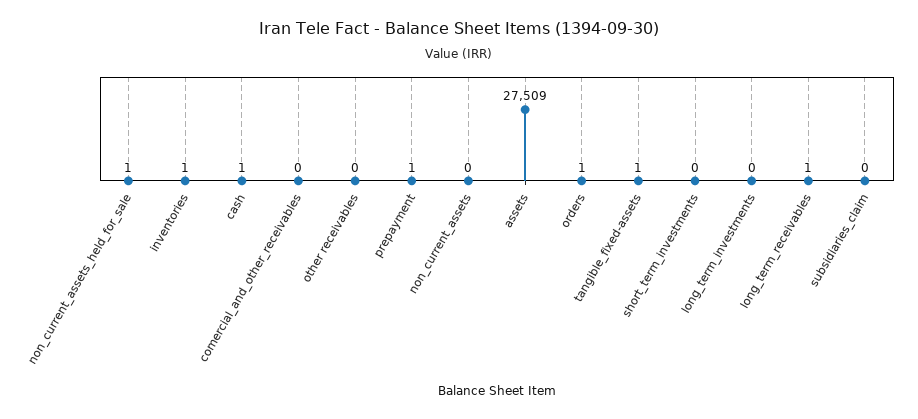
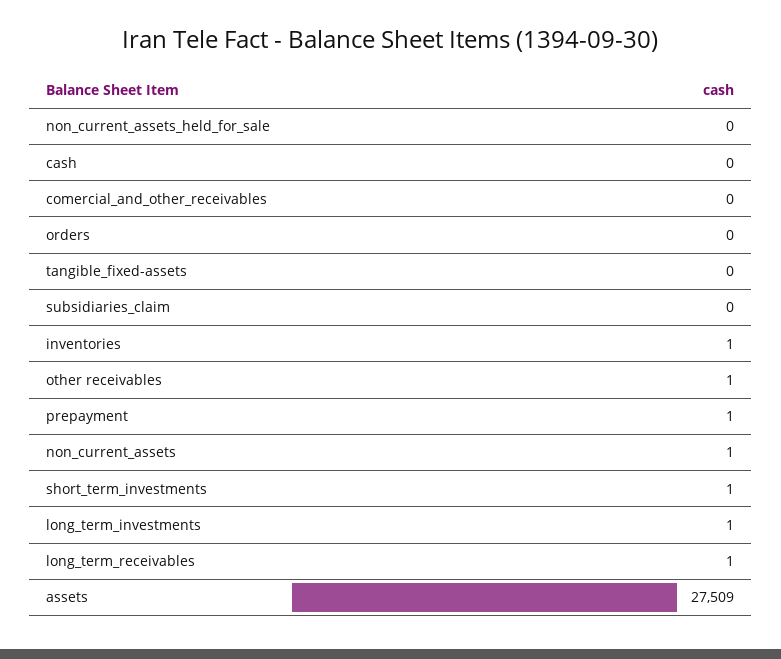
  {
-   "non_current_assets_held_for_sale": 1,
+   "non_current_assets_held_for_sale": 0,
    "inventories": 1,
-   "cash": 1,
+   "cash": 0,
    "comercial_and_other_receivables": 0,
-   "other receivables": 0,
+   "other receivables": 1,
    "prepayment": 1,
-   "non_current_assets": 0,
+   "non_current_assets": 1,
    "assets": 27509,
-   "orders": 1,
+   "orders": 0,
-   "tangible_fixed-assets": 1,
+   "tangible_fixed-assets": 0,
-   "short_term_investments": 0,
+   "short_term_investments": 1,
-   "long_term_investments": 0,
+   "long_term_investments": 1,
    "long_term_receivables": 1,
    "subsidiaries_claim": 0
  }

